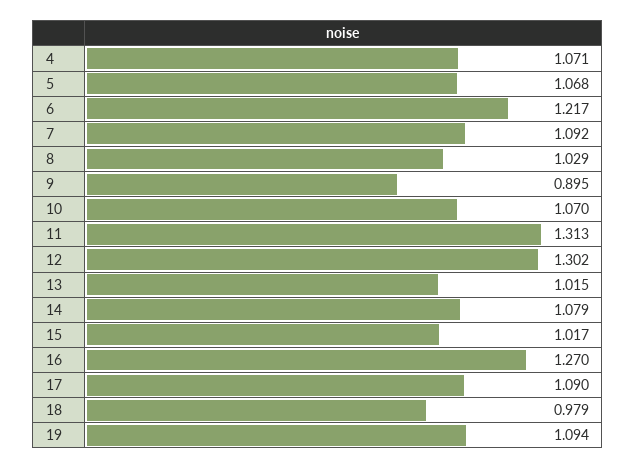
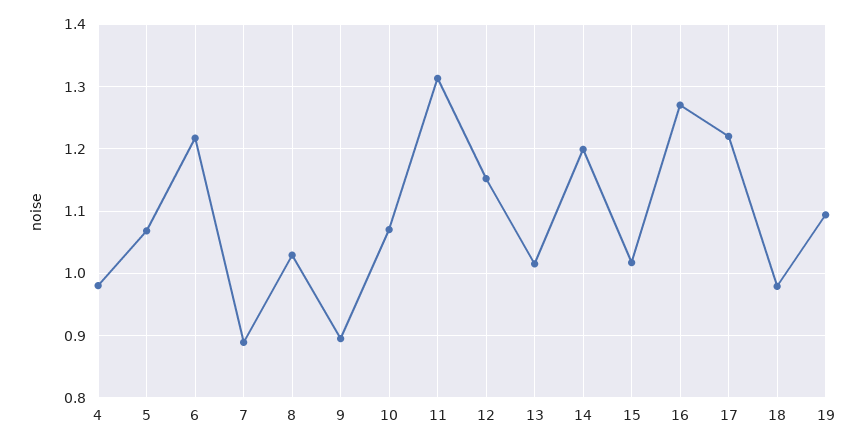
  {
-   "4": 1.071,
+   "4": 0.98,
    "5": 1.068,
    "6": 1.217,
-   "7": 1.092,
+   "7": 0.89,
    "8": 1.029,
    "9": 0.895,
    "10": 1.07,
    "11": 1.313,
-   "12": 1.302,
+   "12": 1.15,
    "13": 1.015,
-   "14": 1.079,
+   "14": 1.2,
    "15": 1.017,
    "16": 1.27,
-   "17": 1.09,
+   "17": 1.22,
    "18": 0.979,
    "19": 1.094
  }

